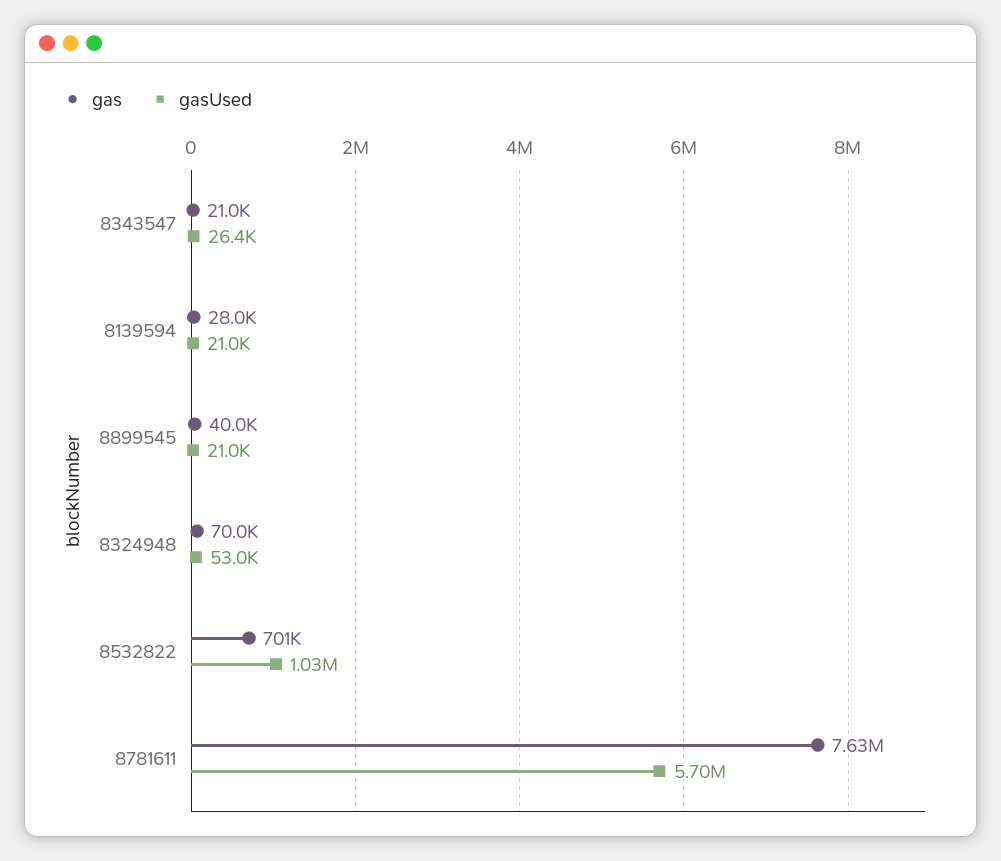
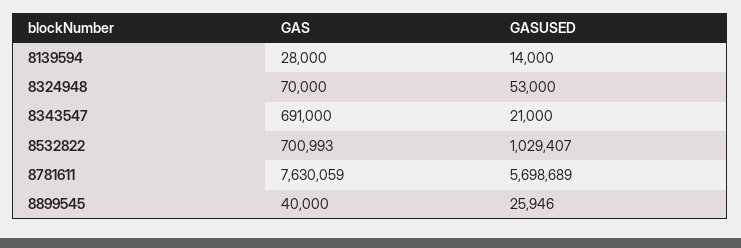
  {
    "gas": {
-     "8343547": 21000,
+     "8343547": 691000,
      "8139594": 28000,
      "8899545": 40000,
      "8324948": 70000,
      "8532822": 700993,
      "8781611": 7630059
    },
    "gasUsed": {
-     "8343547": 26400,
+     "8343547": 21000,
-     "8139594": 21000,
+     "8139594": 14000,
-     "8899545": 21000,
+     "8899545": 25946,
      "8324948": 53000,
      "8532822": 1029407,
      "8781611": 5698689
    }
  }

